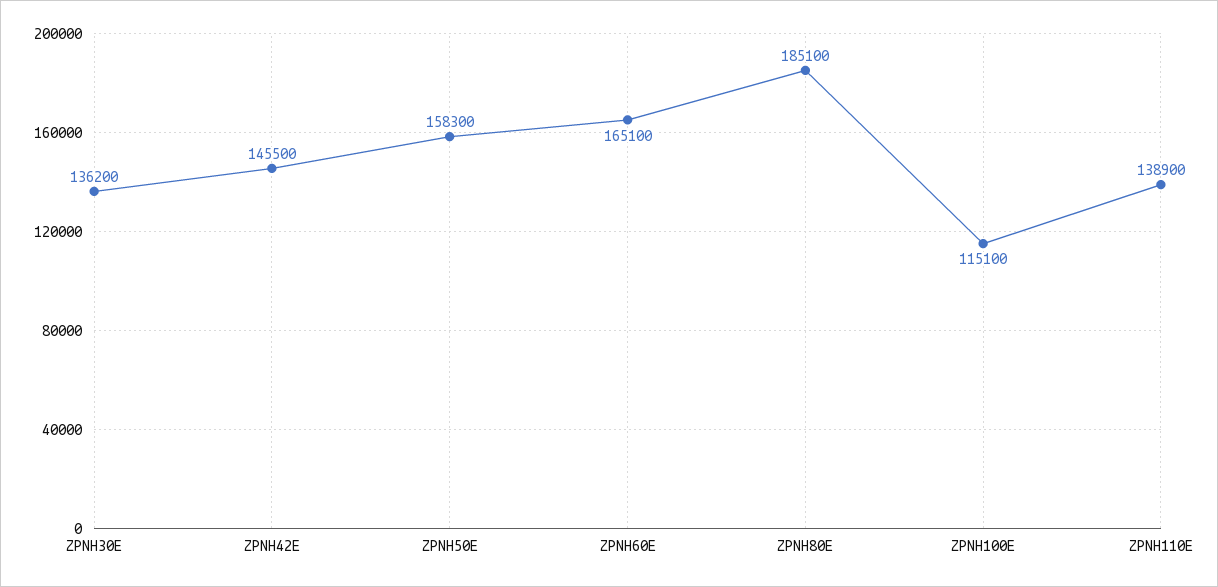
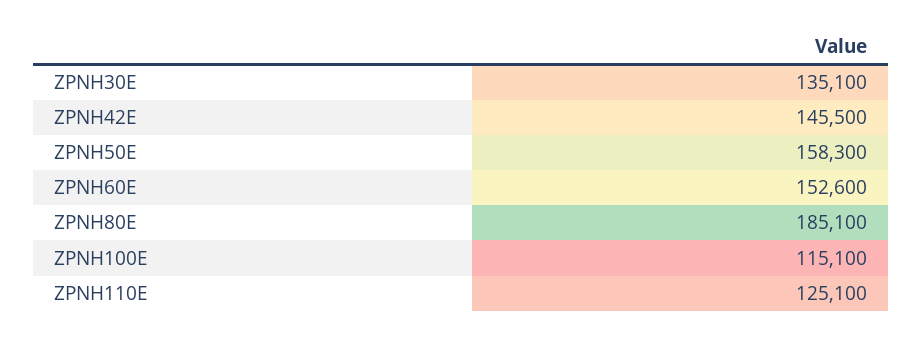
  {
-   "ZPNH30E": 136200,
+   "ZPNH30E": 135100,
    "ZPNH42E": 145500,
    "ZPNH50E": 158300,
-   "ZPNH60E": 165100,
+   "ZPNH60E": 152600,
    "ZPNH80E": 185100,
    "ZPNH100E": 115100,
-   "ZPNH110E": 138900
+   "ZPNH110E": 125100
  }

